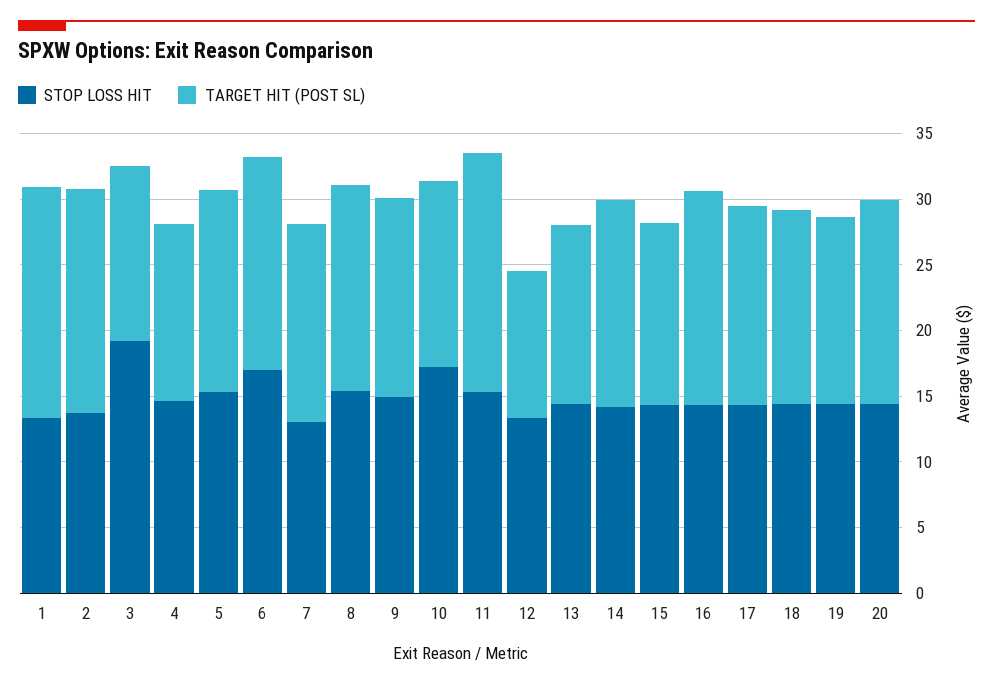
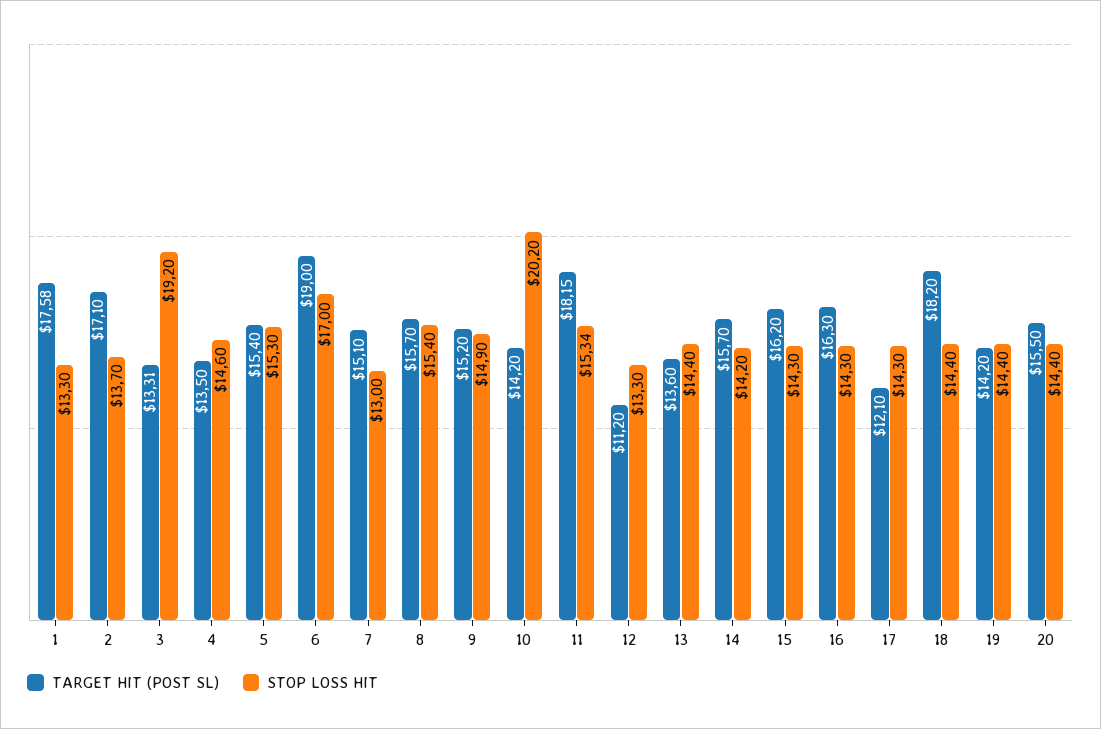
  {
    "STOP LOSS HIT": {
      "1": 13.3,
      "2": 13.7,
      "3": 19.2,
      "4": 14.6,
      "5": 15.3,
      "6": 17,
      "7": 13,
      "8": 15.4,
      "9": 14.9,
-     "10": 17,
+     "10": 20.2,
      "11": 15.34,
      "12": 13.3,
      "13": 14.4,
      "14": 14.2,
      "15": 14.3,
      "16": 14.3,
      "17": 14.3,
      "18": 14.4,
      "19": 14.4,
      "20": 14.4
    },
    "TARGET HIT (POST SL)": {
      "1": 17.58,
      "2": 17.1,
      "3": 13.31,
      "4": 13.5,
      "5": 15.4,
-     "6": 16,
+     "6": 19,
      "7": 15.1,
      "8": 15.7,
      "9": 15.2,
      "10": 14.2,
      "11": 18.15,
      "12": 11.2,
      "13": 13.6,
      "14": 15.7,
-     "15": 14,
+     "15": 16.2,
      "16": 16.3,
-     "17": 15,
+     "17": 12.1,
-     "18": 15,
+     "18": 18.2,
      "19": 14.2,
      "20": 15.5
    }
  }

